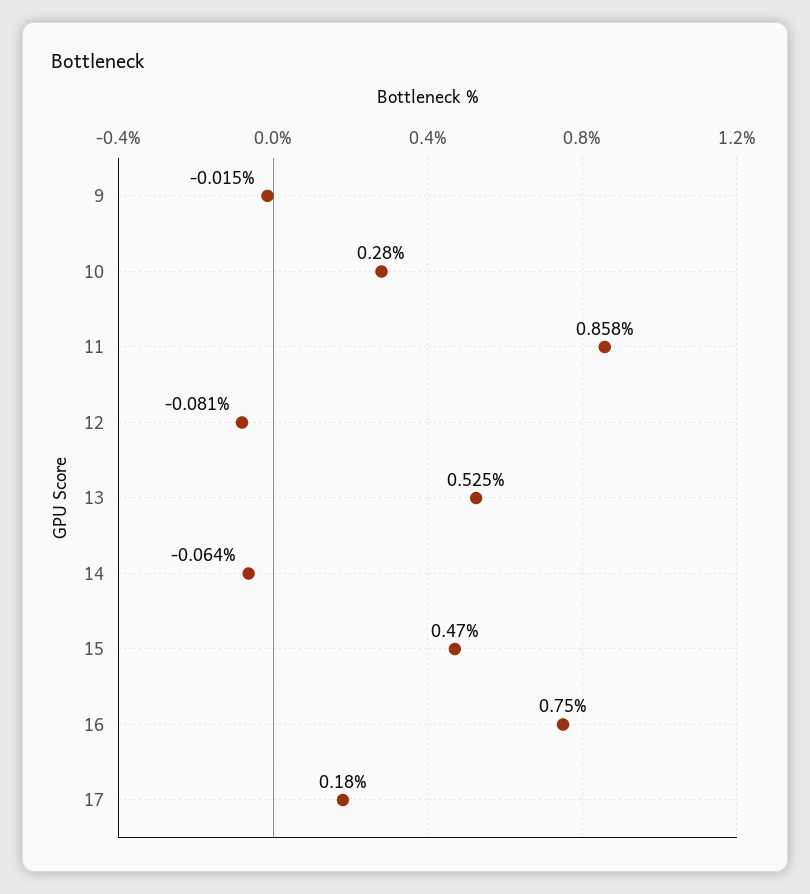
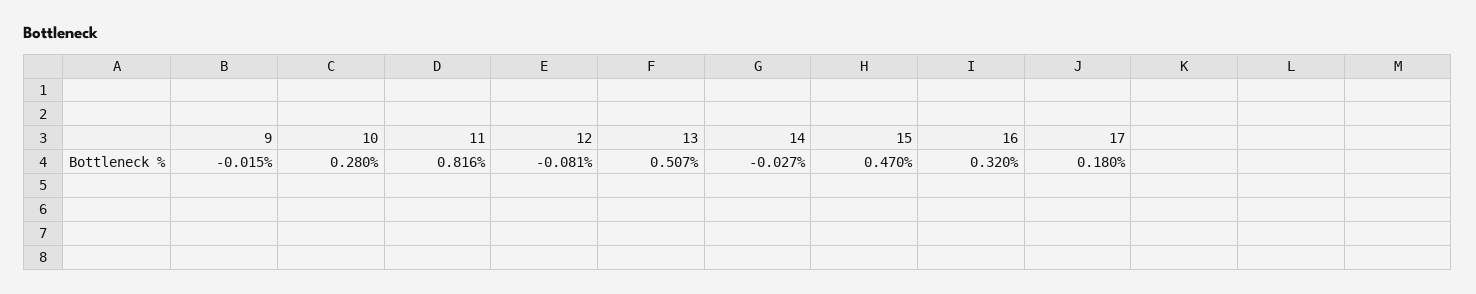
  {
    "9": -0.015,
    "10": 0.28,
-   "11": 0.858,
+   "11": 0.816,
    "12": -0.081,
-   "13": 0.525,
+   "13": 0.507,
-   "14": -0.064,
+   "14": -0.027,
    "15": 0.47,
-   "16": 0.75,
+   "16": 0.32,
    "17": 0.18
  }

